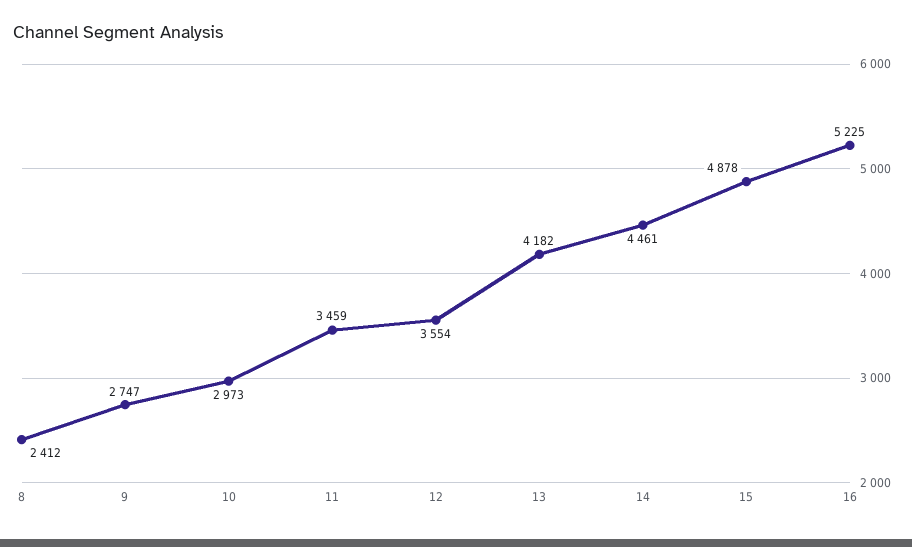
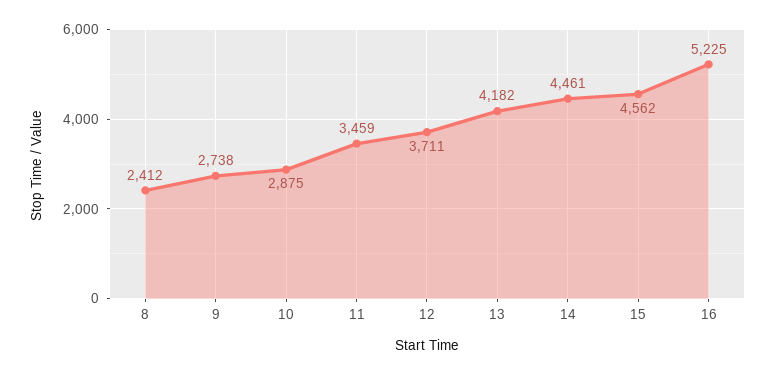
  {
    "8": 2412,
-   "9": 2747,
+   "9": 2738,
-   "10": 2973,
+   "10": 2875,
    "11": 3459,
-   "12": 3554,
+   "12": 3711,
    "13": 4182,
    "14": 4461,
-   "15": 4878,
+   "15": 4562,
    "16": 5225
  }

